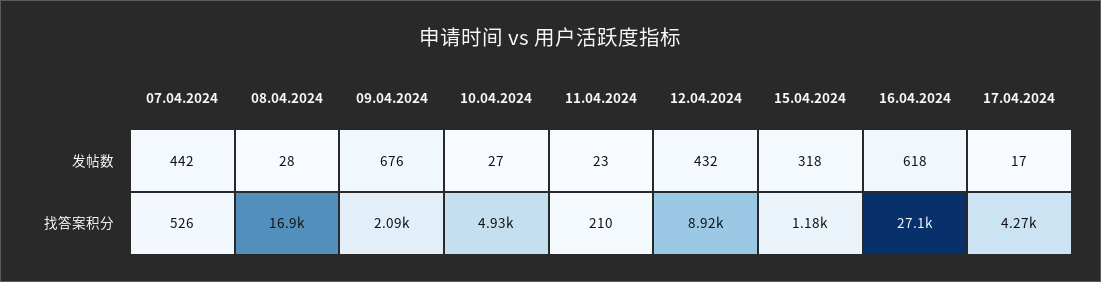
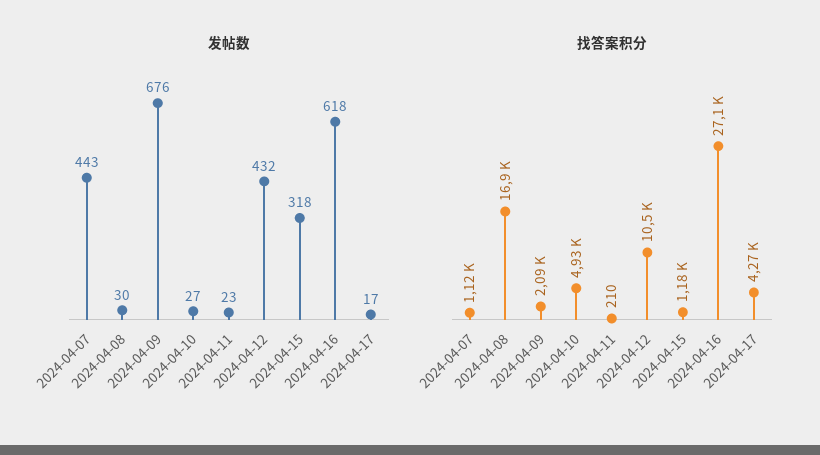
  {
    "发帖数": {
-     "07.04.2024": 442,
+     "07.04.2024": 443,
-     "08.04.2024": 28,
+     "08.04.2024": 30,
      "09.04.2024": 676,
      "10.04.2024": 27,
      "11.04.2024": 23,
      "12.04.2024": 432,
      "15.04.2024": 318,
      "16.04.2024": 618,
      "17.04.2024": 17
    },
    "找答案积分": {
-     "07.04.2024": 526,
+     "07.04.2024": 1120,
      "08.04.2024": 16900,
      "09.04.2024": 2090,
      "10.04.2024": 4930,
      "11.04.2024": 210,
-     "12.04.2024": 8920,
+     "12.04.2024": 10500,
      "15.04.2024": 1180,
      "16.04.2024": 27100,
      "17.04.2024": 4270
    }
  }

